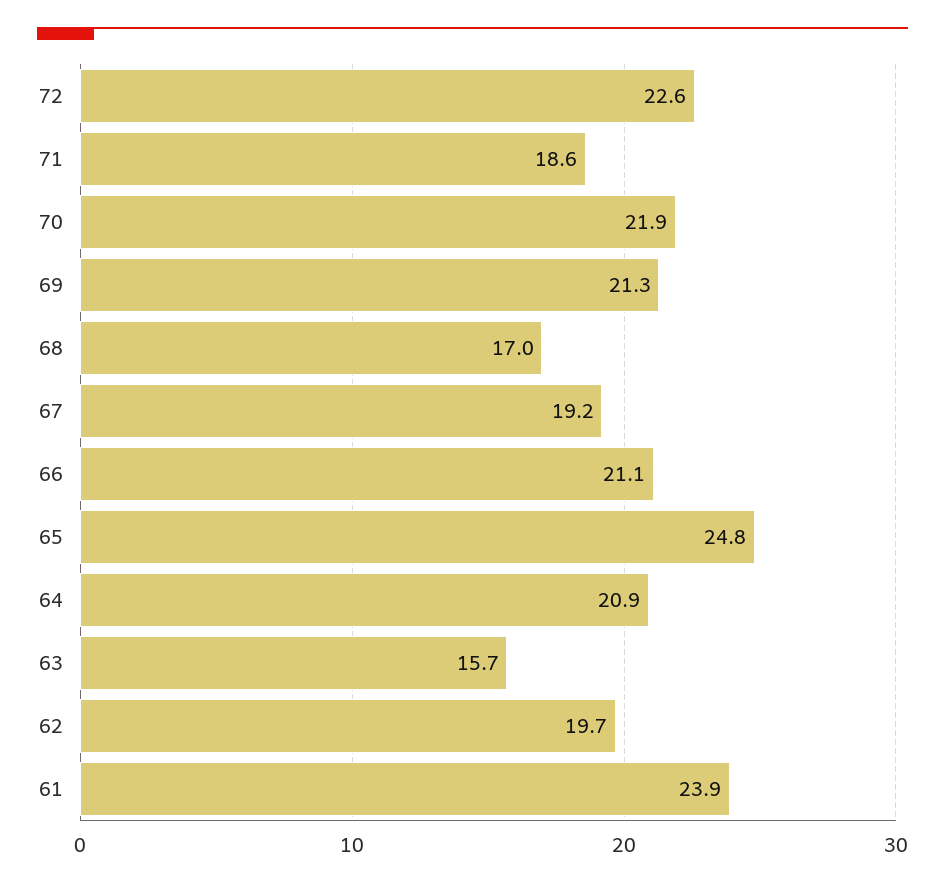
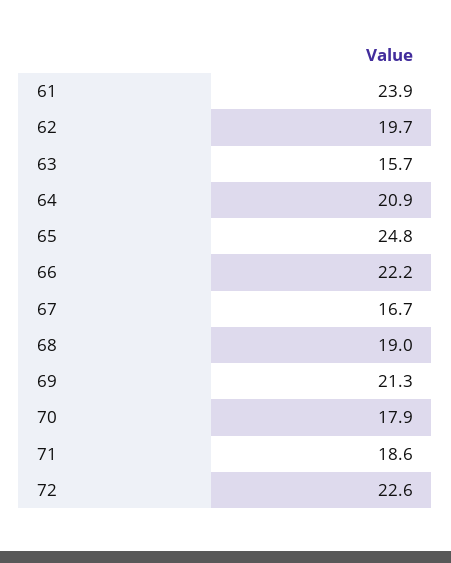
  {
    "72": 22.6,
    "71": 18.6,
-   "70": 21.9,
+   "70": 17.9,
    "69": 21.3,
-   "68": 17,
+   "68": 19,
-   "67": 19.2,
+   "67": 16.7,
-   "66": 21.1,
+   "66": 22.2,
    "65": 24.8,
    "64": 20.9,
    "63": 15.7,
    "62": 19.7,
    "61": 23.9
  }

